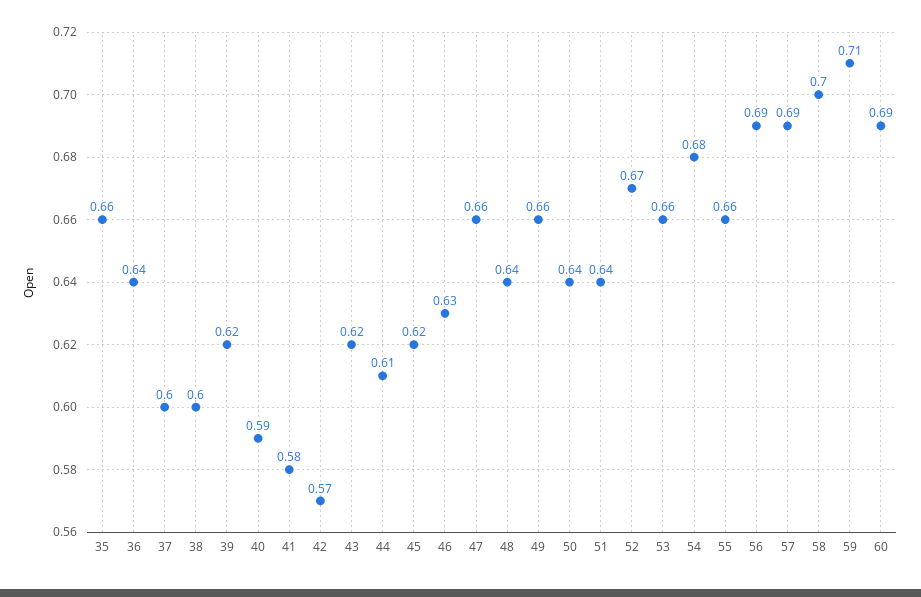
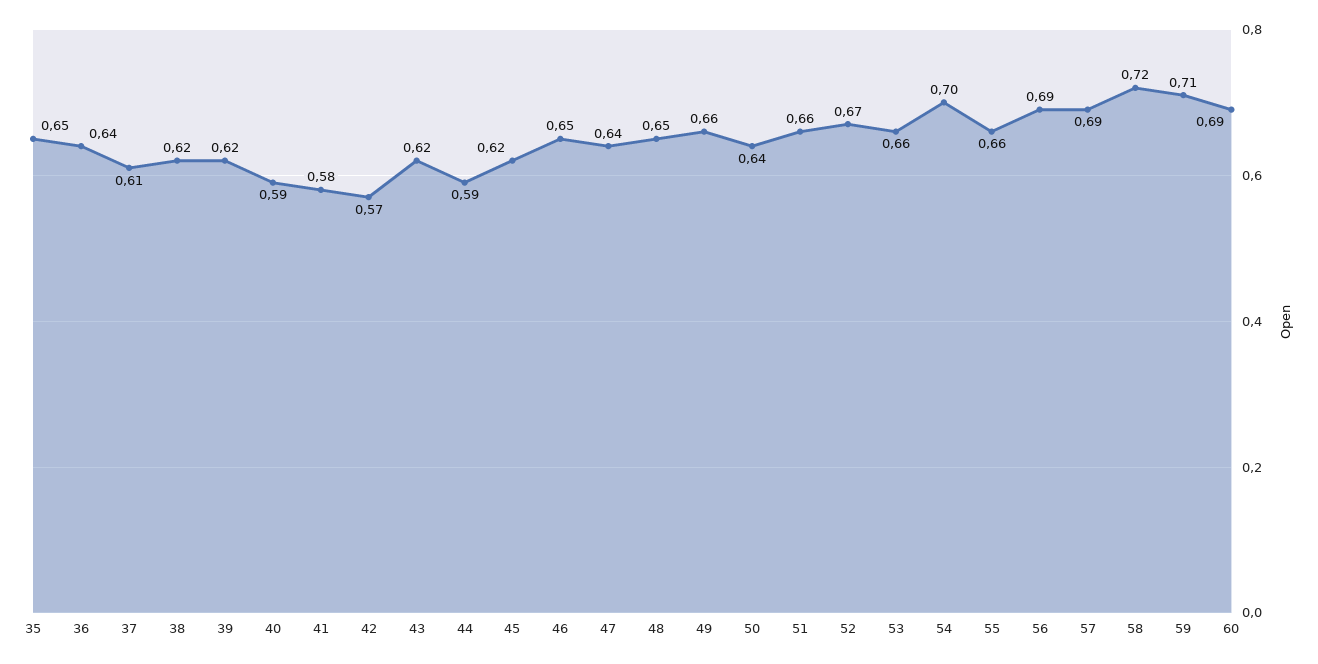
  {
-   "35": 0.66,
+   "35": 0.65,
    "36": 0.64,
-   "37": 0.6,
+   "37": 0.61,
-   "38": 0.6,
+   "38": 0.62,
    "39": 0.62,
    "40": 0.59,
    "41": 0.58,
    "42": 0.57,
    "43": 0.62,
-   "44": 0.61,
+   "44": 0.59,
    "45": 0.62,
-   "46": 0.63,
+   "46": 0.65,
-   "47": 0.66,
+   "47": 0.64,
-   "48": 0.64,
+   "48": 0.65,
    "49": 0.66,
    "50": 0.64,
-   "51": 0.64,
+   "51": 0.66,
    "52": 0.67,
    "53": 0.66,
-   "54": 0.68,
+   "54": 0.7,
    "55": 0.66,
    "56": 0.69,
    "57": 0.69,
-   "58": 0.7,
+   "58": 0.72,
    "59": 0.71,
    "60": 0.69
  }

